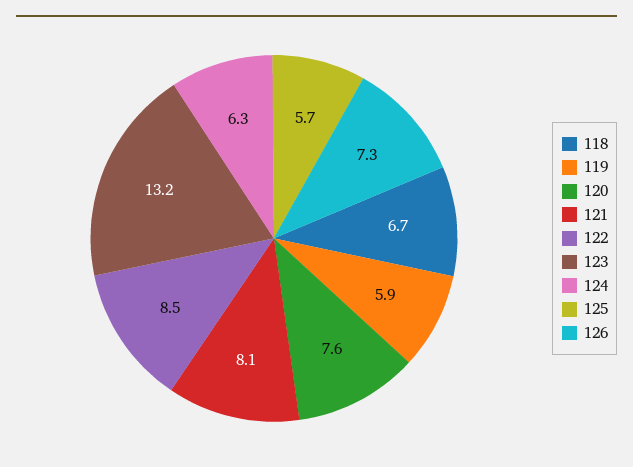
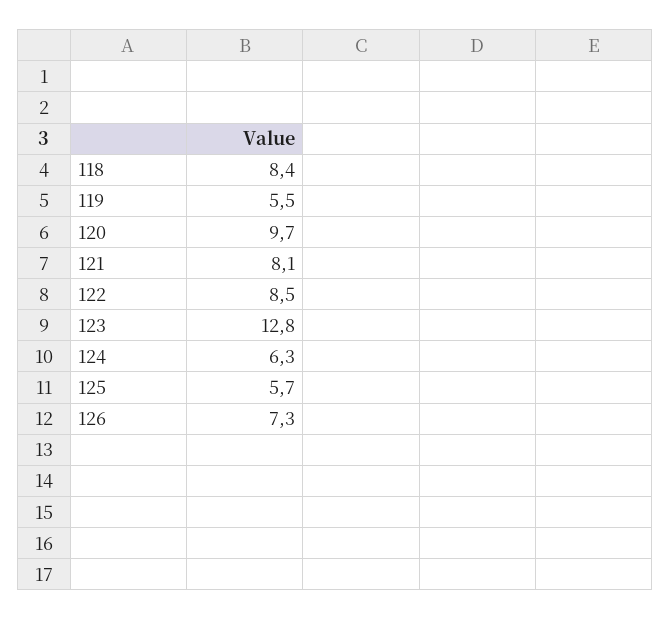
  {
-   "118": 6.7,
+   "118": 8.4,
-   "119": 5.9,
+   "119": 5.5,
-   "120": 7.6,
+   "120": 9.7,
    "121": 8.1,
    "122": 8.5,
-   "123": 13.2,
+   "123": 12.8,
    "124": 6.3,
    "125": 5.7,
    "126": 7.3
  }

